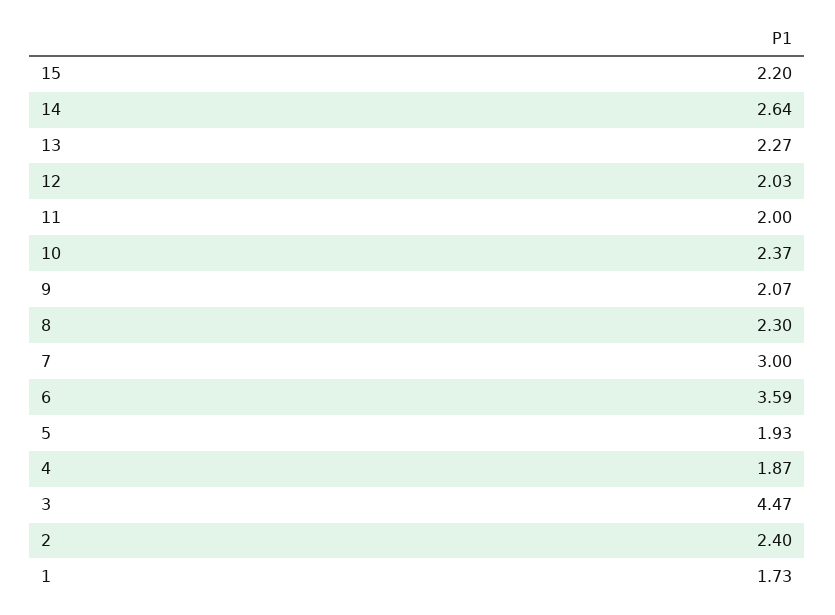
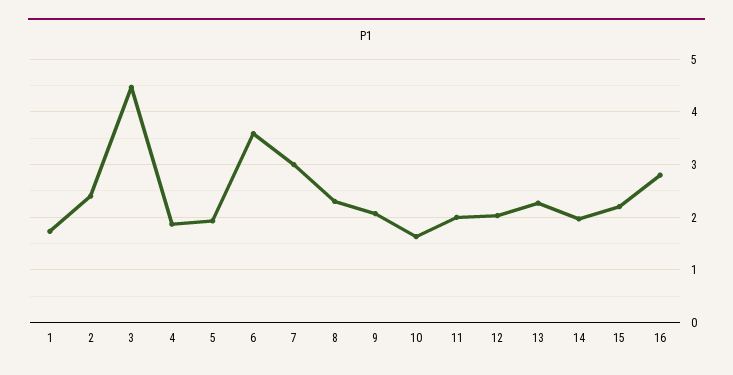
  {
    "15": 2.2,
-   "14": 2.64,
+   "14": 2,
    "13": 2.27,
    "12": 2.03,
    "11": 2,
-   "10": 2.37,
+   "10": 1.6,
    "9": 2.07,
    "8": 2.3,
    "7": 3,
    "6": 3.59,
    "5": 1.93,
    "4": 1.87,
    "3": 4.47,
    "2": 2.4,
-   "1": 1.73
+   "1": 1.73,
+   "16": 2.8
  }

